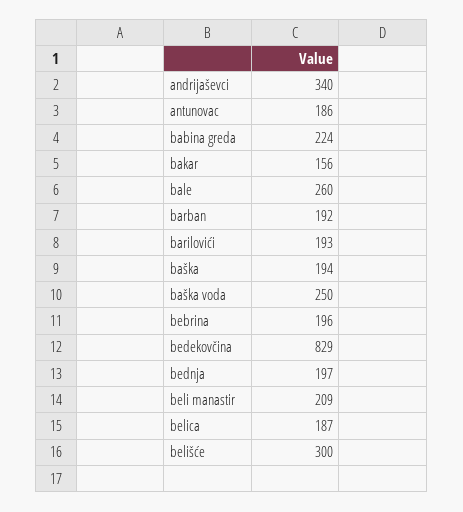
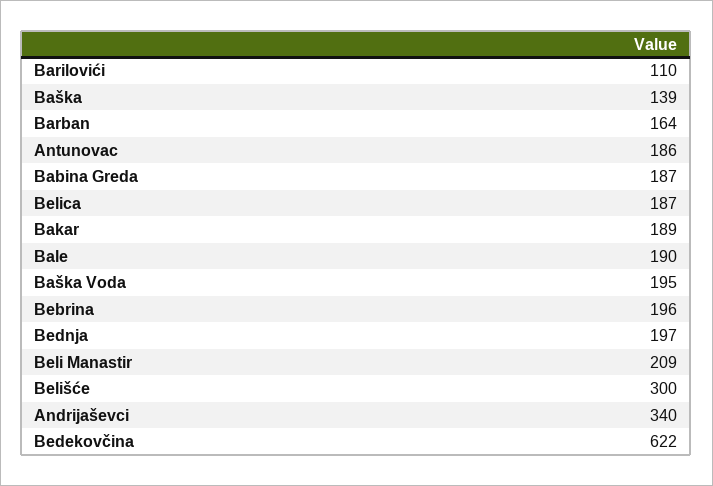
  {
    "andrijaševci": 340,
    "antunovac": 186,
-   "babina greda": 224,
+   "babina greda": 187,
-   "bakar": 156,
+   "bakar": 189,
-   "bale": 260,
+   "bale": 190,
-   "barban": 192,
+   "barban": 164,
-   "barilovići": 193,
+   "barilovići": 110,
-   "baška": 194,
+   "baška": 139,
-   "baška voda": 250,
+   "baška voda": 195,
    "bebrina": 196,
-   "bedekovčina": 829,
+   "bedekovčina": 622,
    "bednja": 197,
    "beli manastir": 209,
    "belica": 187,
    "belišće": 300
  }

